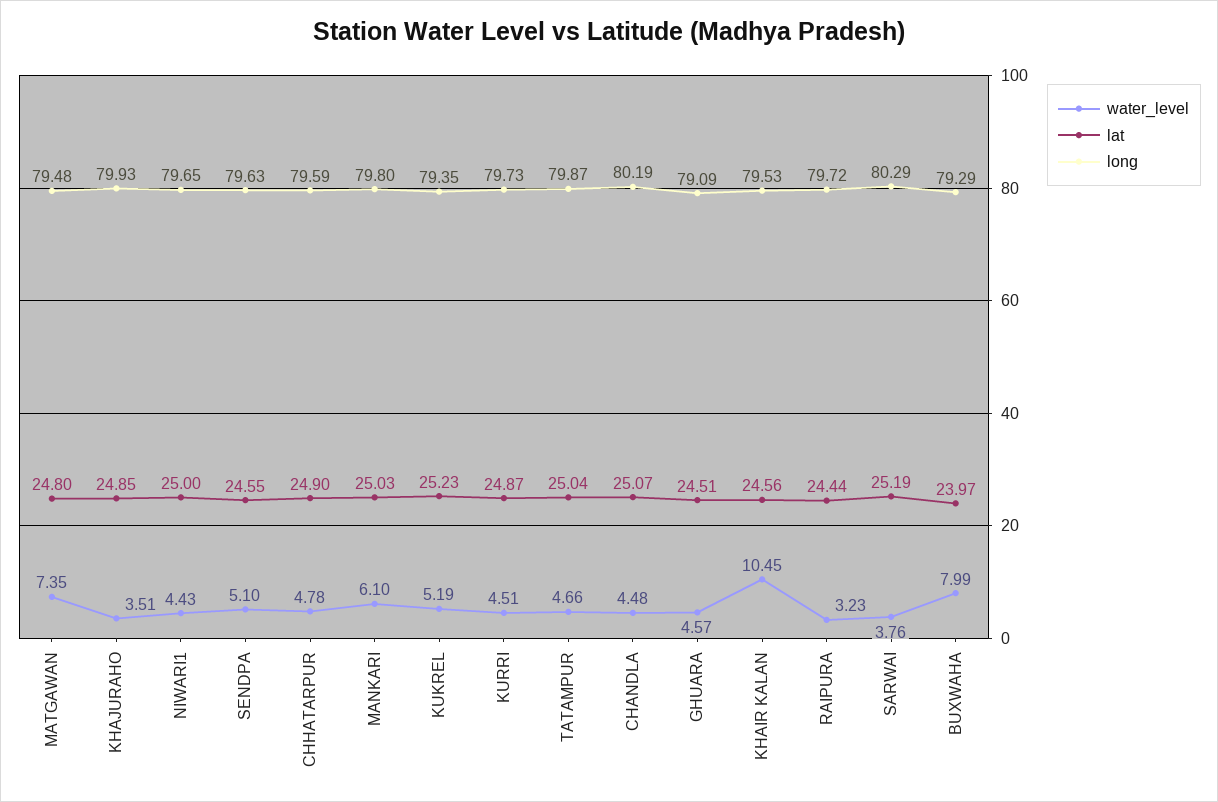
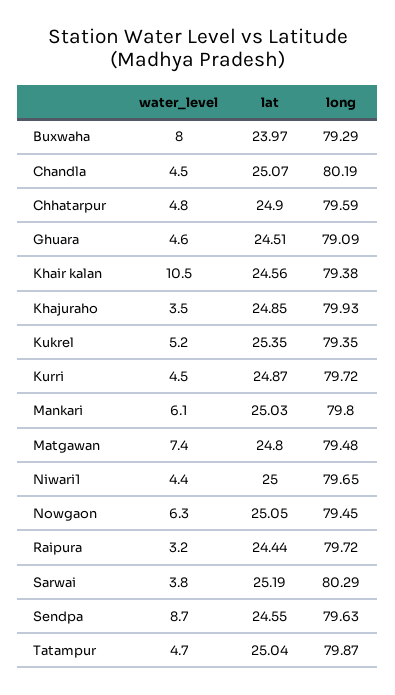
  {
    "water_level": {
      "MATGAWAN": 7.35,
      "KHAJURAHO": 3.51,
      "NIWARI1": 4.43,
-     "SENDPA": 5.1,
+     "SENDPA": 8.7,
      "CHHATARPUR": 4.78,
      "MANKARI": 6.1,
      "KUKREL": 5.19,
      "KURRI": 4.51,
      "TATAMPUR": 4.66,
      "CHANDLA": 4.48,
      "GHUARA": 4.57,
      "KHAIR KALAN": 10.45,
      "RAIPURA": 3.23,
      "SARWAI": 3.76,
-     "BUXWAHA": 7.99
+     "BUXWAHA": 7.99,
+     "Nowgaon": 6.3
    },
    "lat": {
      "MATGAWAN": 24.8,
      "KHAJURAHO": 24.85,
      "NIWARI1": 25,
      "SENDPA": 24.55,
      "CHHATARPUR": 24.9,
      "MANKARI": 25.03,
-     "KUKREL": 25.23,
+     "KUKREL": 25.35,
      "KURRI": 24.87,
      "TATAMPUR": 25.04,
      "CHANDLA": 25.07,
      "GHUARA": 24.51,
      "KHAIR KALAN": 24.56,
      "RAIPURA": 24.44,
      "SARWAI": 25.19,
-     "BUXWAHA": 23.97
+     "BUXWAHA": 23.97,
+     "Nowgaon": 25.05
    },
    "long": {
      "MATGAWAN": 79.48,
      "KHAJURAHO": 79.93,
      "NIWARI1": 79.65,
      "SENDPA": 79.63,
      "CHHATARPUR": 79.59,
      "MANKARI": 79.8,
      "KUKREL": 79.35,
-     "KURRI": 79.73,
+     "KURRI": 79.72,
      "TATAMPUR": 79.87,
      "CHANDLA": 80.19,
      "GHUARA": 79.09,
-     "KHAIR KALAN": 79.53,
+     "KHAIR KALAN": 79.38,
      "RAIPURA": 79.72,
      "SARWAI": 80.29,
-     "BUXWAHA": 79.29
+     "BUXWAHA": 79.29,
+     "Nowgaon": 79.45
    }
  }

